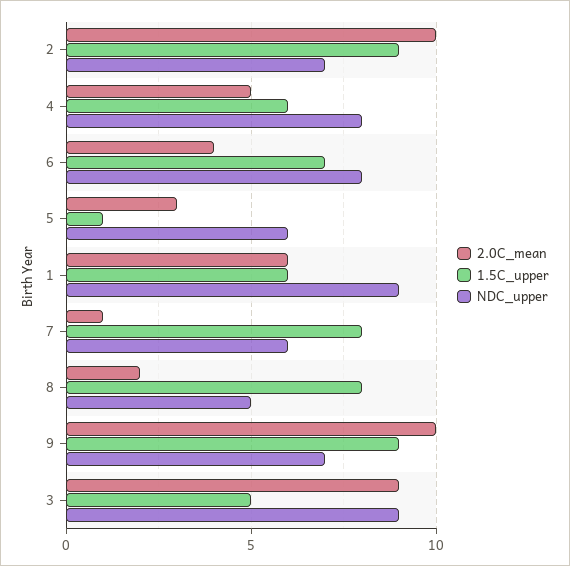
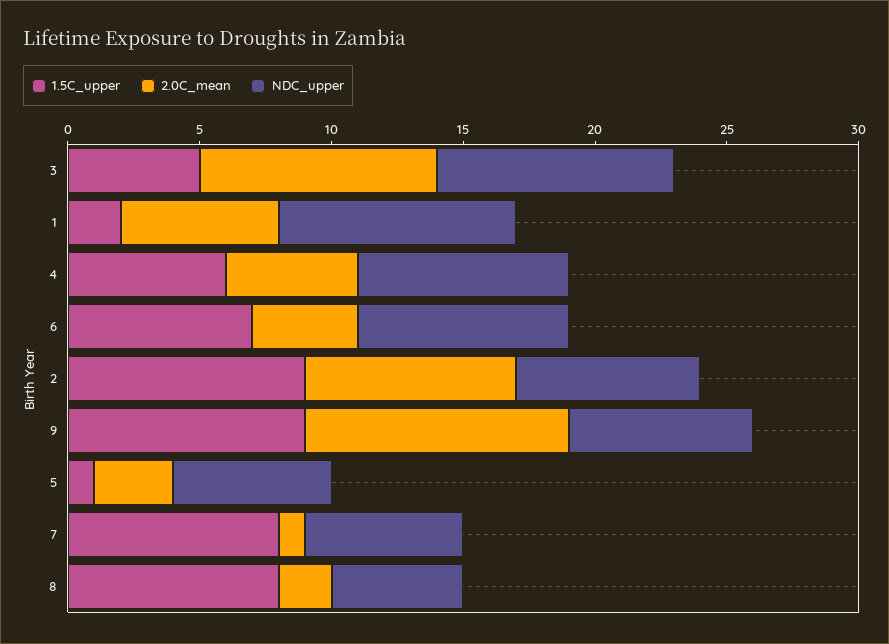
  {
    "2.0C_mean": {
-     "2": 10,
+     "2": 8,
      "4": 5,
      "6": 4,
      "5": 3,
      "1": 6,
      "7": 1,
      "8": 2,
      "9": 10,
      "3": 9
    },
    "1.5C_upper": {
      "2": 9,
      "4": 6,
      "6": 7,
      "5": 1,
-     "1": 6,
+     "1": 2,
      "7": 8,
      "8": 8,
      "9": 9,
      "3": 5
    },
    "NDC_upper": {
      "2": 7,
      "4": 8,
      "6": 8,
      "5": 6,
      "1": 9,
      "7": 6,
      "8": 5,
      "9": 7,
      "3": 9
    }
  }

